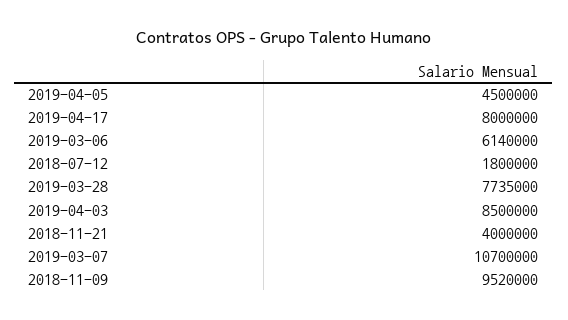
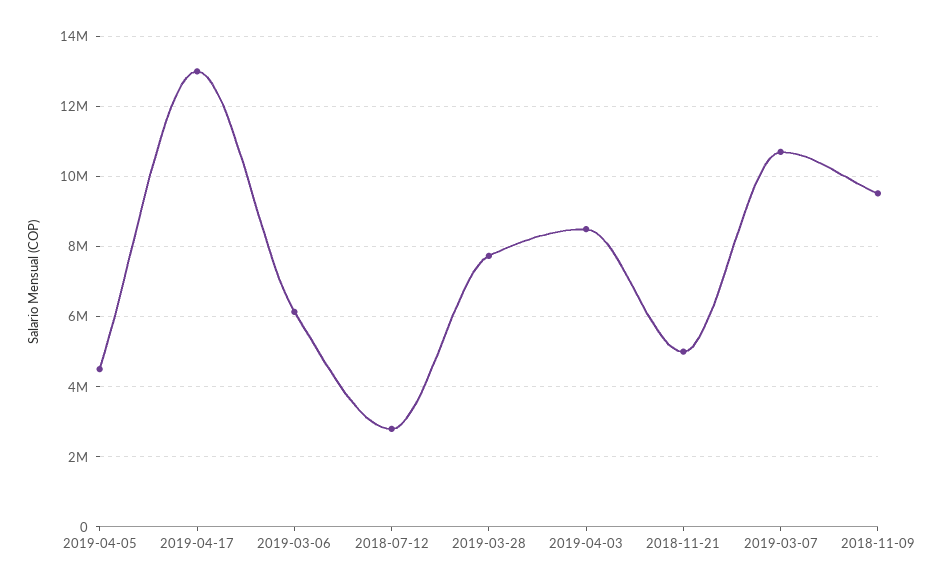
  {
    "2019-04-05": 4500000,
-   "2019-04-17": 8000000,
+   "2019-04-17": 13000000,
    "2019-03-06": 6140000,
-   "2018-07-12": 1800000,
+   "2018-07-12": 2800000,
    "2019-03-28": 7735000,
    "2019-04-03": 8500000,
-   "2018-11-21": 4000000,
+   "2018-11-21": 5000000,
    "2019-03-07": 10700000,
    "2018-11-09": 9520000
  }

